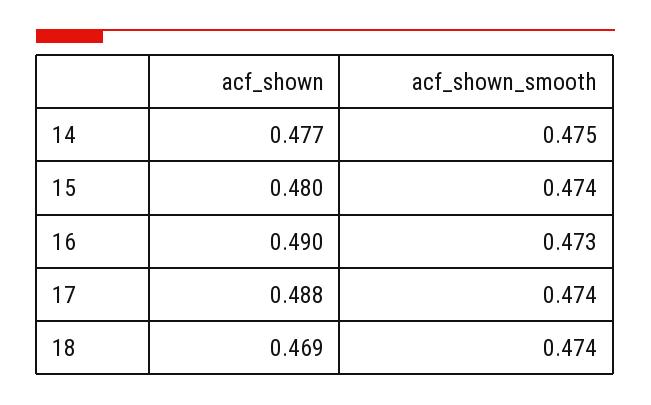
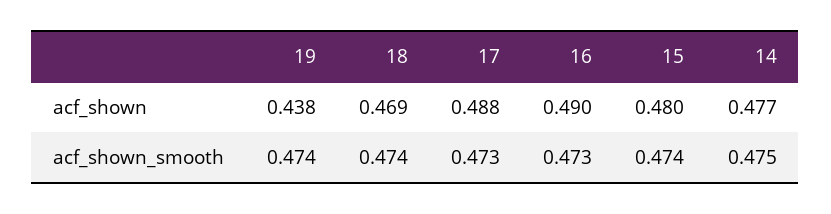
  {
    "acf_shown": {
      "14": 0.477,
      "15": 0.48,
      "16": 0.49,
      "17": 0.488,
-     "18": 0.469
+     "18": 0.469,
+     "19": 0.438
    },
    "acf_shown_smooth": {
      "14": 0.475,
      "15": 0.474,
      "16": 0.473,
-     "17": 0.474,
+     "17": 0.473,
-     "18": 0.474
+     "18": 0.474,
+     "19": 0.474
    }
  }

